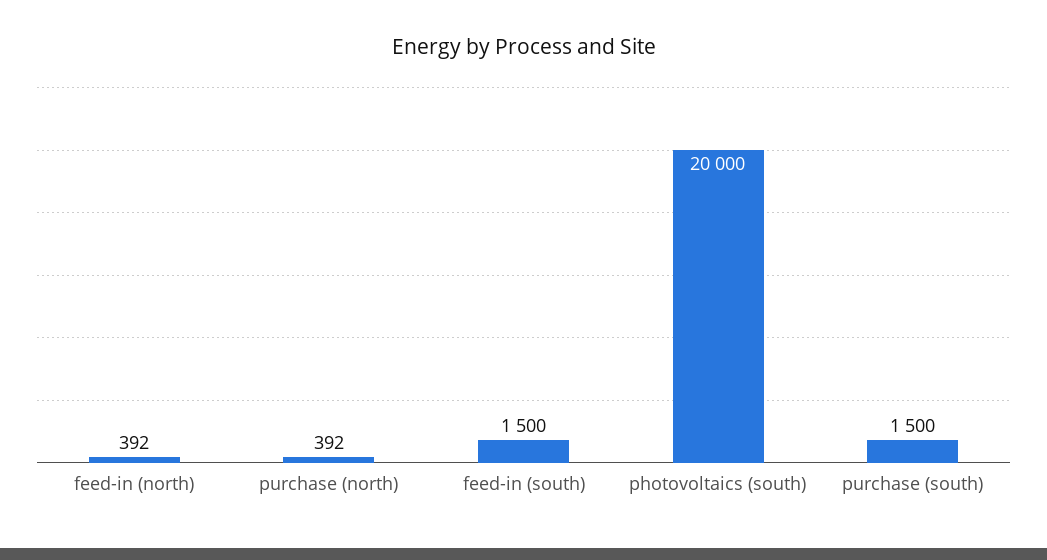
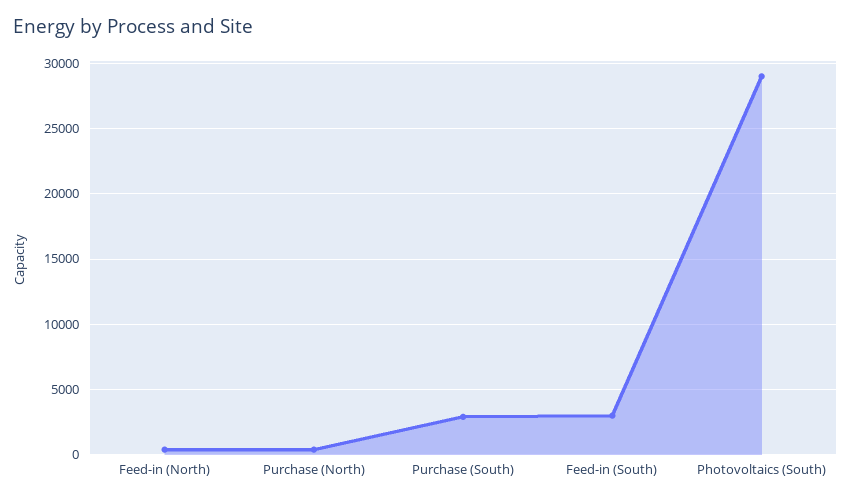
  {
    "feed-in (north)": 392,
    "purchase (north)": 392,
-   "feed-in (south)": 1500,
+   "feed-in (south)": 3000,
-   "photovoltaics (south)": 20000,
+   "photovoltaics (south)": 29000,
-   "purchase (south)": 1500
+   "purchase (south)": 3000
  }

